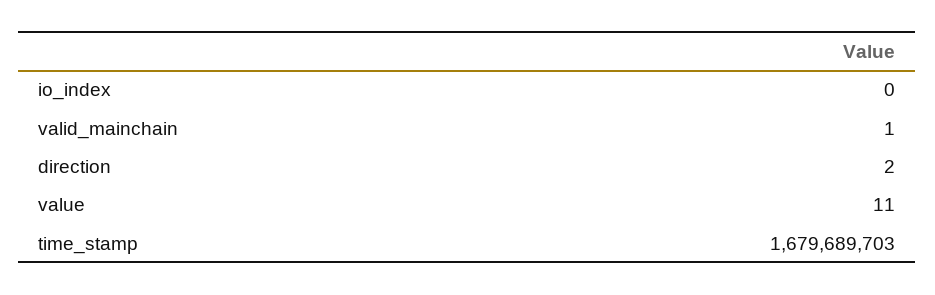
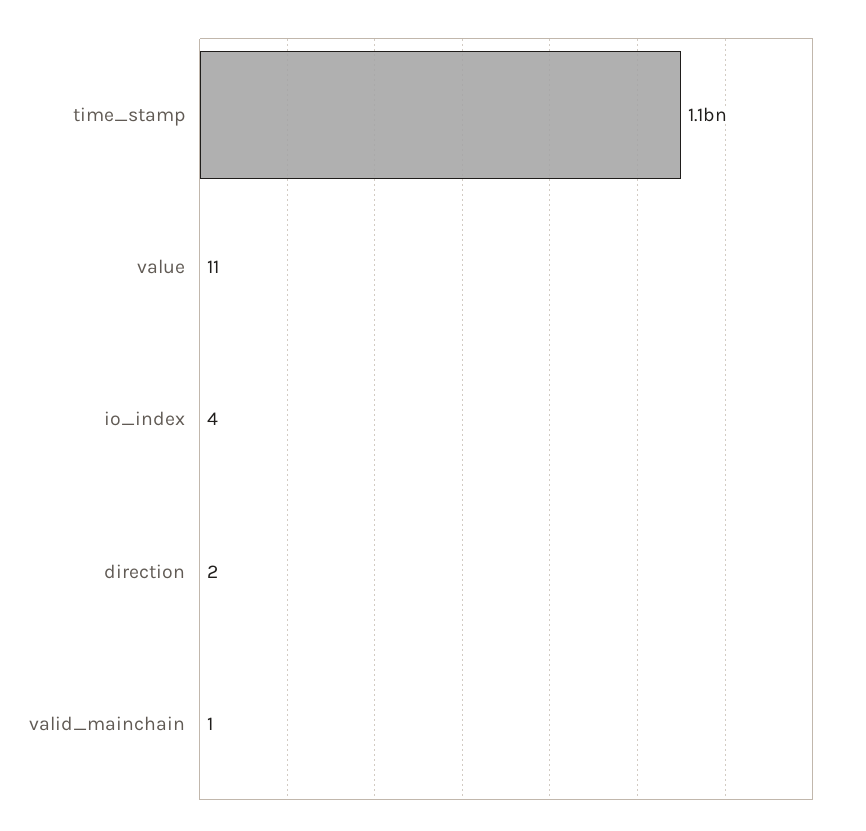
  {
-   "io_index": 0,
+   "io_index": 4,
    "valid_mainchain": 1,
    "direction": 2,
    "value": 11,
-   "time_stamp": 1679689703
+   "time_stamp": 1100000000
  }

